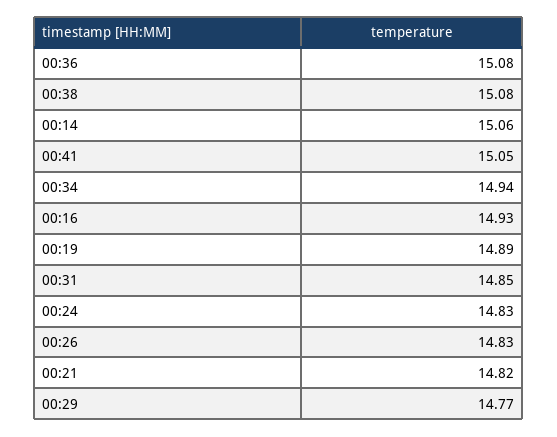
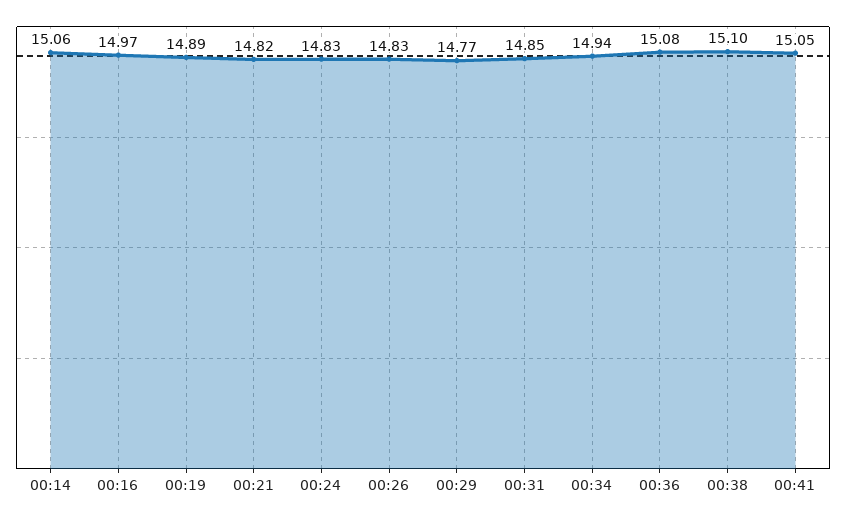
  {
    "00:36": 15.08,
-   "00:38": 15.08,
+   "00:38": 15.1,
    "00:14": 15.06,
    "00:41": 15.05,
    "00:34": 14.94,
-   "00:16": 14.93,
+   "00:16": 14.97,
    "00:19": 14.89,
    "00:31": 14.85,
    "00:24": 14.83,
    "00:26": 14.83,
    "00:21": 14.82,
    "00:29": 14.77
  }

